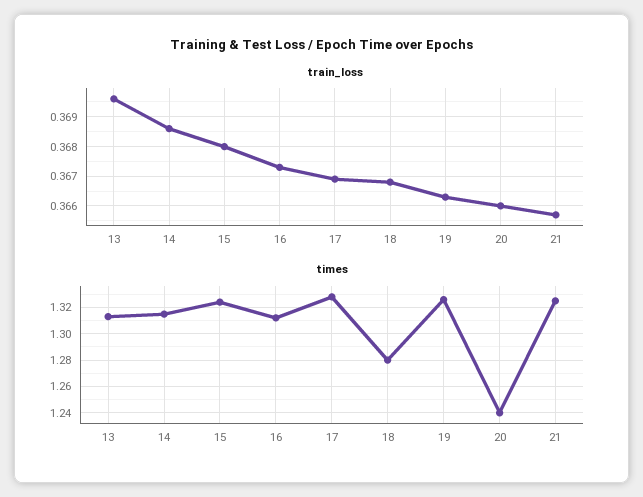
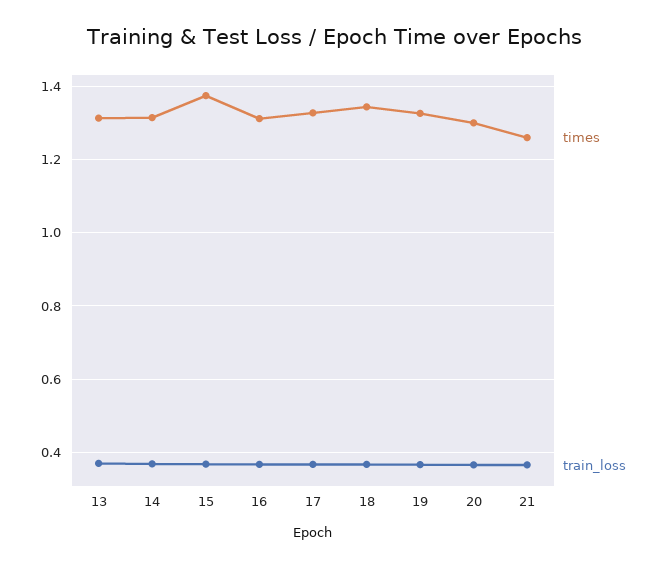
  {
    "train_loss": {
      "13": 0.3695,
      "14": 0.3685,
      "15": 0.368,
      "16": 0.3675,
      "17": 0.367,
      "18": 0.367,
      "19": 0.3665,
      "20": 0.366,
      "21": 0.3655
    },
    "times": {
      "13": 1.315,
      "14": 1.315,
-     "15": 1.325,
+     "15": 1.38,
      "16": 1.31,
      "17": 1.33,
-     "18": 1.28,
+     "18": 1.34,
      "19": 1.325,
-     "20": 1.24,
+     "20": 1.3,
-     "21": 1.325
+     "21": 1.26
    }
  }

